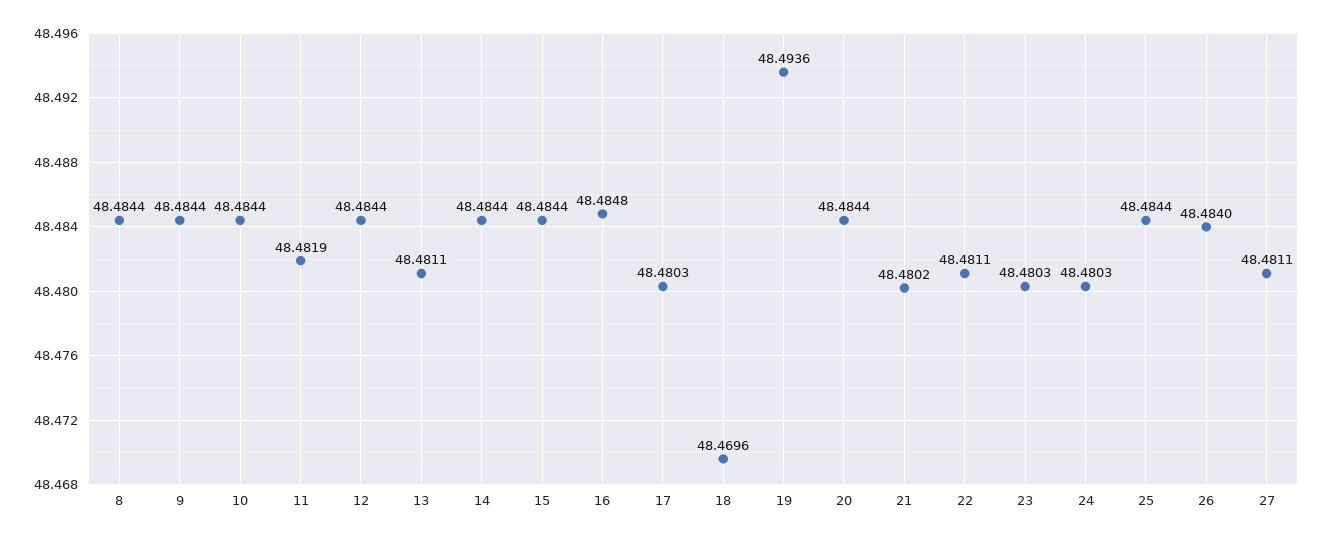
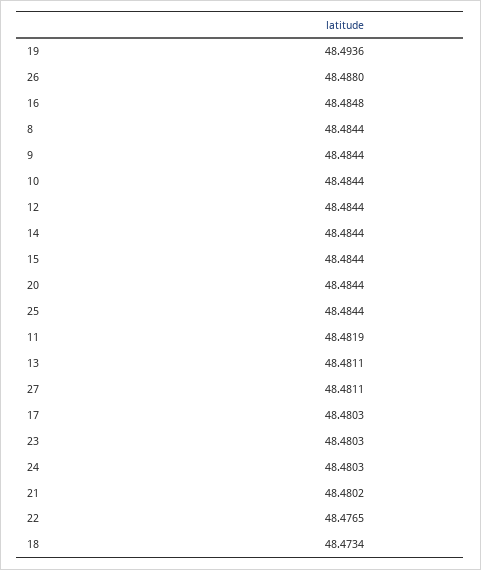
  {
    "8": 48.4844,
    "9": 48.4844,
    "10": 48.4844,
    "11": 48.4819,
    "12": 48.4844,
    "13": 48.4811,
    "14": 48.4844,
    "15": 48.4844,
    "16": 48.4848,
    "17": 48.4803,
-   "18": 48.4696,
+   "18": 48.4734,
    "19": 48.4936,
    "20": 48.4844,
    "21": 48.4802,
-   "22": 48.4811,
+   "22": 48.4765,
    "23": 48.4803,
    "24": 48.4803,
    "25": 48.4844,
-   "26": 48.484,
+   "26": 48.488,
    "27": 48.4811
  }

